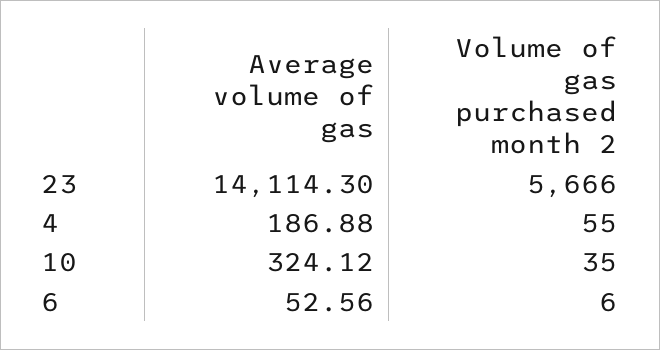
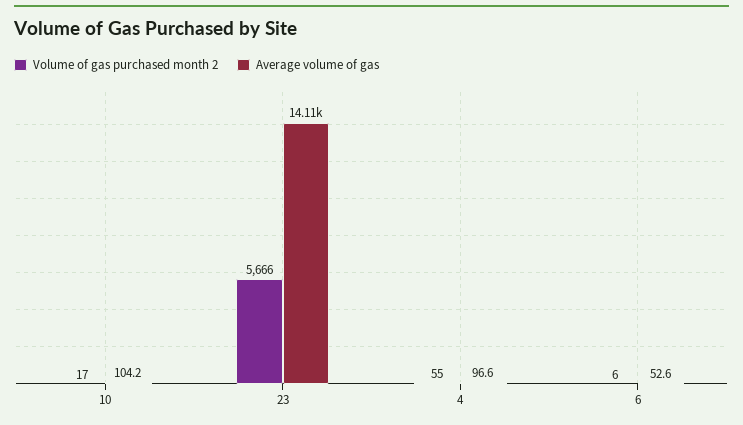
  {
    "Average volume of gas": {
      "23": 14114.3,
-     "4": 186.88,
+     "4": 96.6,
-     "10": 324.12,
+     "10": 104.2,
      "6": 52.56
    },
    "Volume of gas purchased month 2": {
      "23": 5666,
      "4": 55,
-     "10": 35,
+     "10": 17,
      "6": 6
    }
  }

